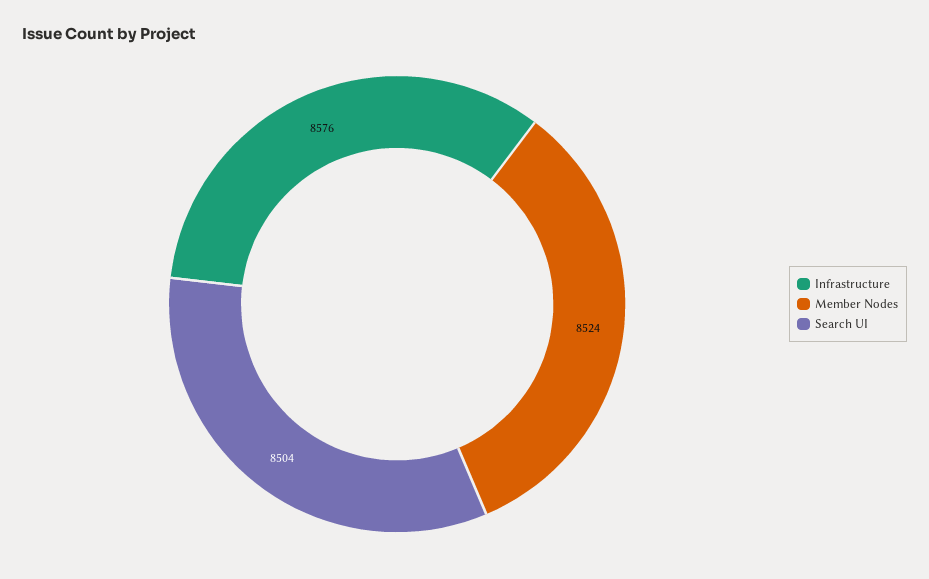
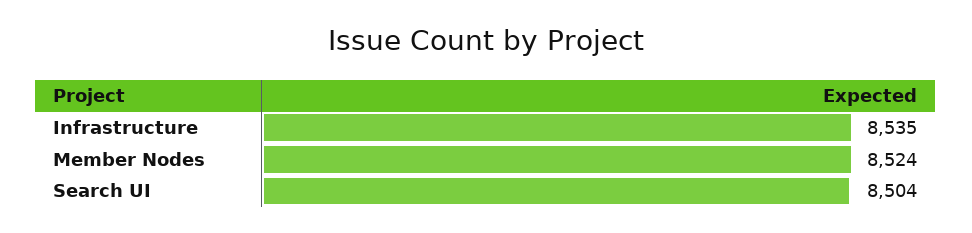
  {
-   "Infrastructure": 8576,
+   "Infrastructure": 8535,
    "Member Nodes": 8524,
    "Search UI": 8504
  }

